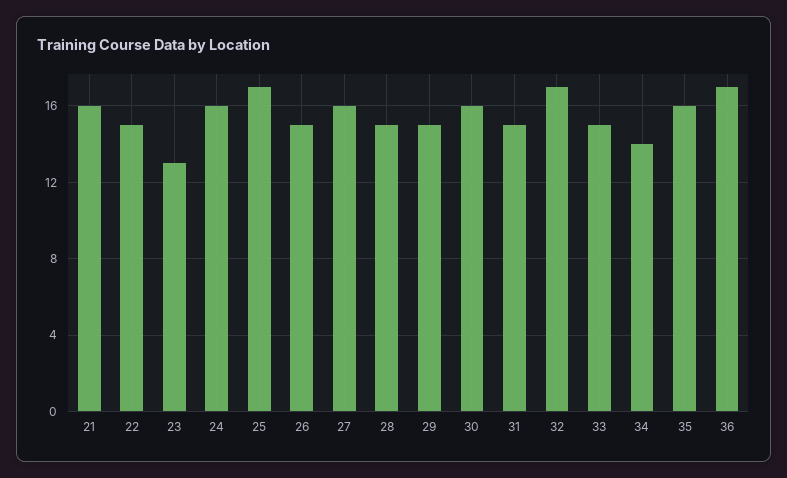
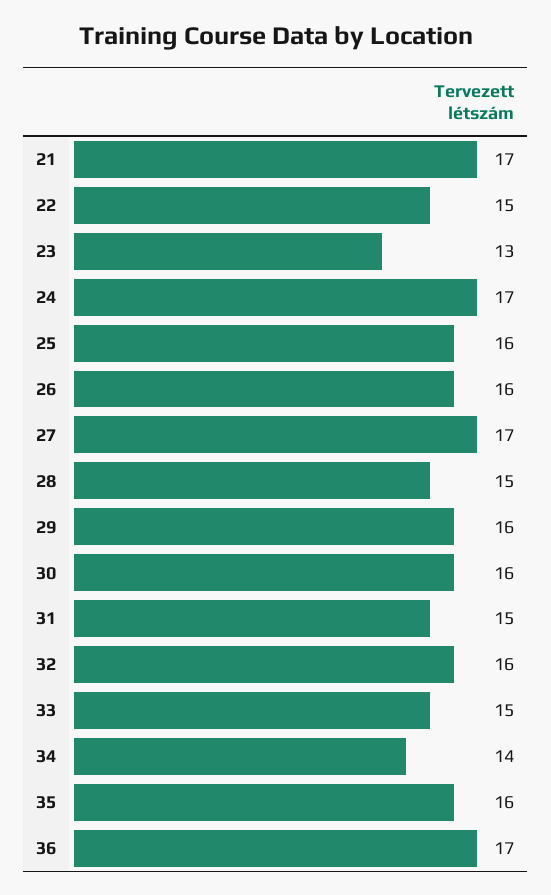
  {
-   "21": 16,
+   "21": 17,
    "22": 15,
    "23": 13,
-   "24": 16,
+   "24": 17,
-   "25": 17,
+   "25": 16,
-   "26": 15,
+   "26": 16,
-   "27": 16,
+   "27": 17,
    "28": 15,
-   "29": 15,
+   "29": 16,
    "30": 16,
    "31": 15,
-   "32": 17,
+   "32": 16,
    "33": 15,
    "34": 14,
    "35": 16,
    "36": 17
  }

